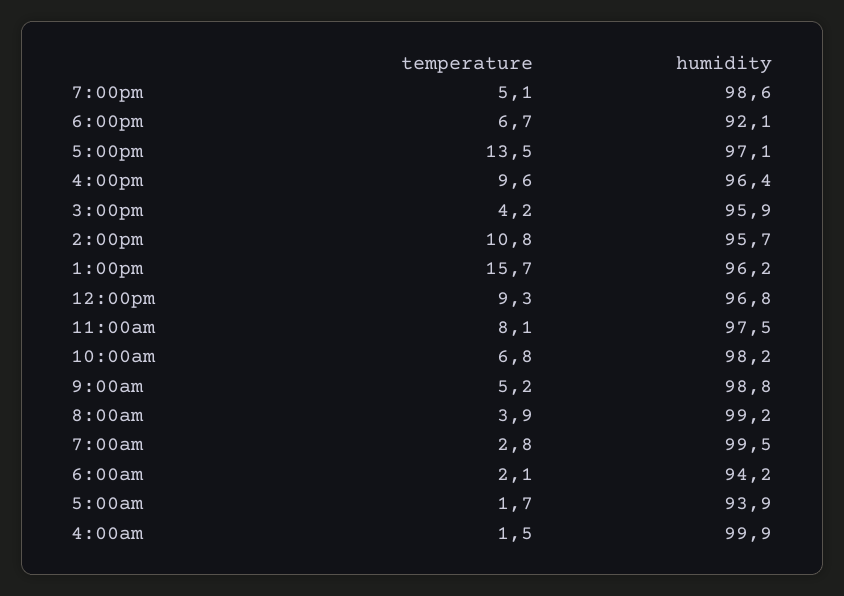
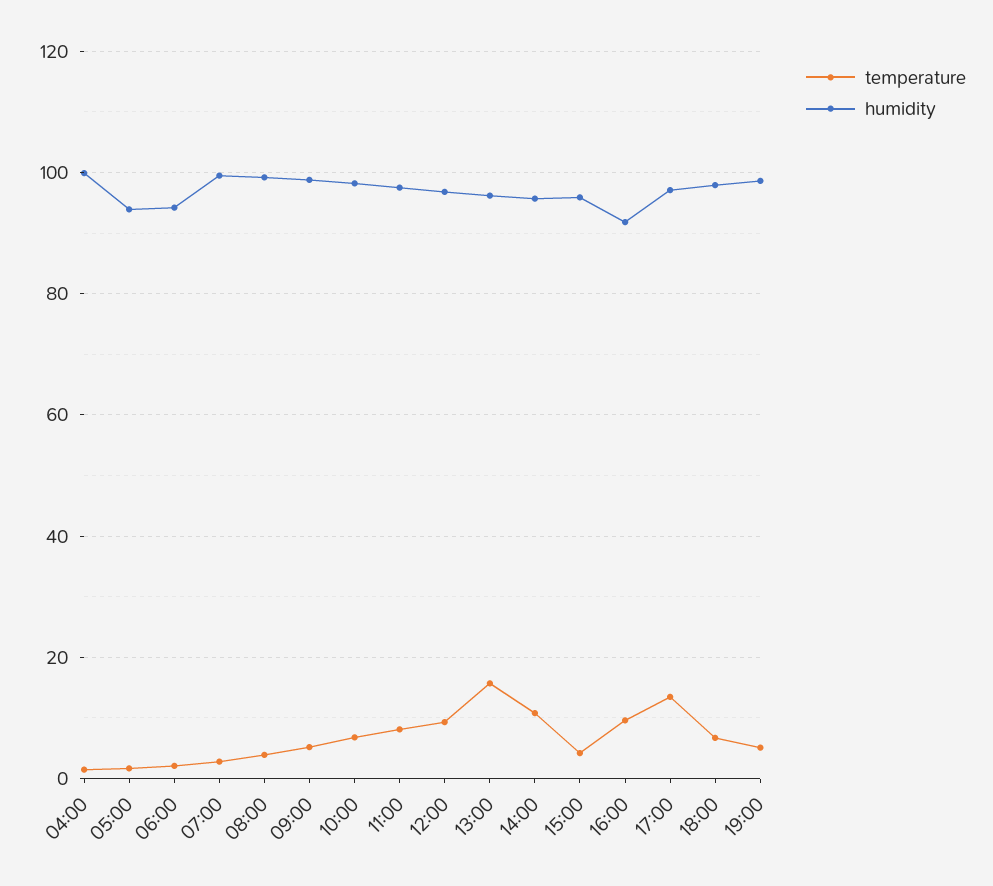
  {
    "temperature": {
      "7:00pm": 5.1,
      "6:00pm": 6.7,
      "5:00pm": 13.5,
      "4:00pm": 9.6,
      "3:00pm": 4.2,
      "2:00pm": 10.8,
      "1:00pm": 15.7,
      "12:00pm": 9.3,
      "11:00am": 8.1,
      "10:00am": 6.8,
      "9:00am": 5.2,
      "8:00am": 3.9,
      "7:00am": 2.8,
      "6:00am": 2.1,
      "5:00am": 1.7,
      "4:00am": 1.5
    },
    "humidity": {
      "7:00pm": 98.6,
-     "6:00pm": 92.1,
+     "6:00pm": 98,
      "5:00pm": 97.1,
-     "4:00pm": 96.4,
+     "4:00pm": 92,
      "3:00pm": 95.9,
      "2:00pm": 95.7,
      "1:00pm": 96.2,
      "12:00pm": 96.8,
      "11:00am": 97.5,
      "10:00am": 98.2,
      "9:00am": 98.8,
      "8:00am": 99.2,
      "7:00am": 99.5,
      "6:00am": 94.2,
      "5:00am": 93.9,
      "4:00am": 99.9
    }
  }

